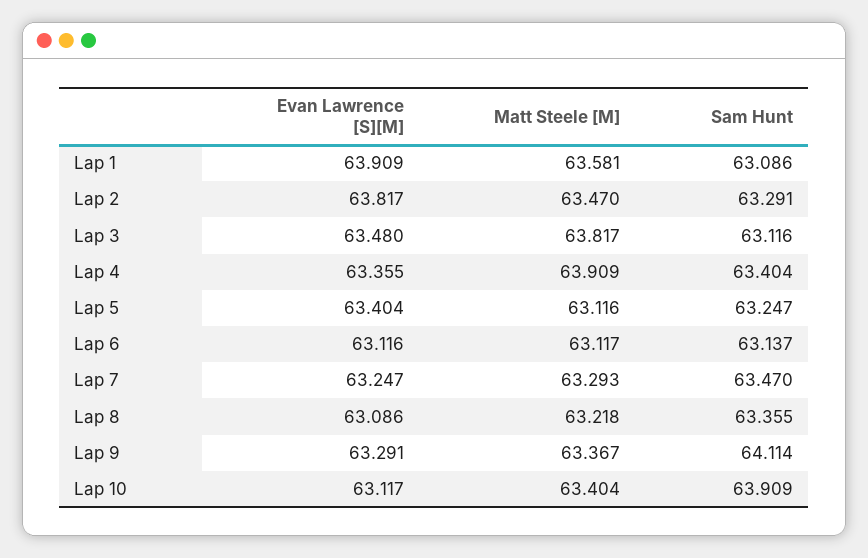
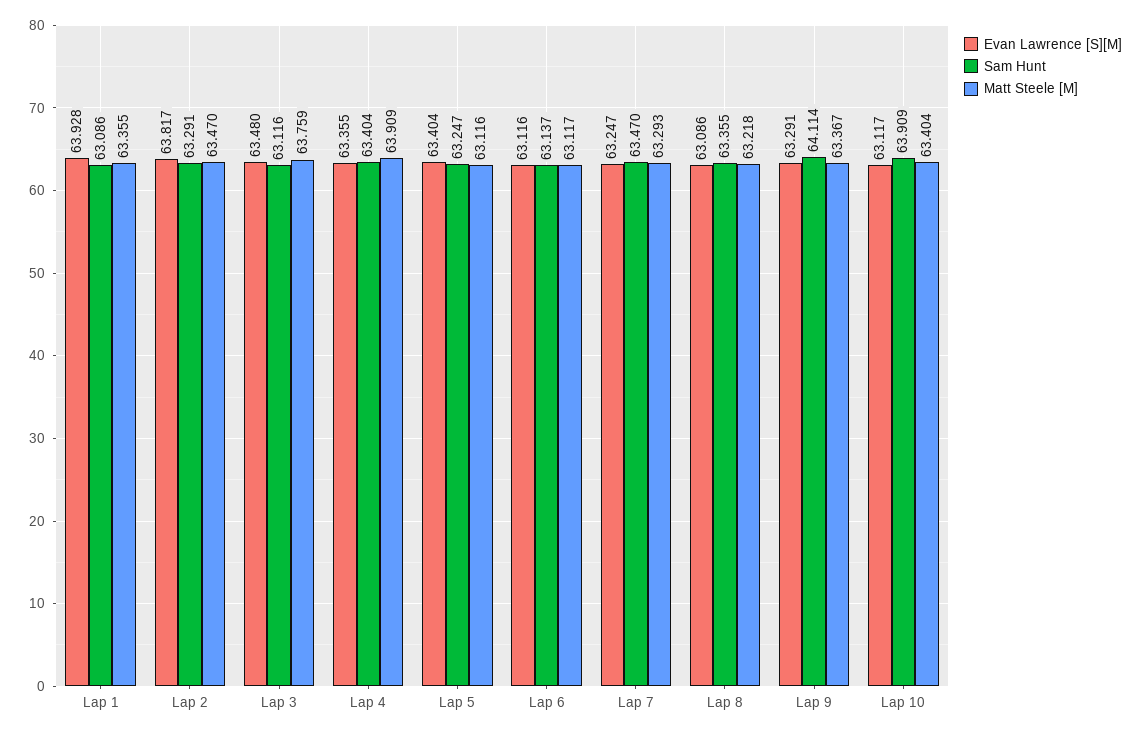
  {
    "Evan Lawrence [S][M]": {
-     "Lap 1": 63.909,
+     "Lap 1": 63.928,
      "Lap 2": 63.817,
      "Lap 3": 63.48,
      "Lap 4": 63.355,
      "Lap 5": 63.404,
      "Lap 6": 63.116,
      "Lap 7": 63.247,
      "Lap 8": 63.086,
      "Lap 9": 63.291,
      "Lap 10": 63.117
    },
    "Matt Steele [M]": {
-     "Lap 1": 63.581,
+     "Lap 1": 63.355,
      "Lap 2": 63.47,
-     "Lap 3": 63.817,
+     "Lap 3": 63.759,
      "Lap 4": 63.909,
      "Lap 5": 63.116,
      "Lap 6": 63.117,
      "Lap 7": 63.293,
      "Lap 8": 63.218,
      "Lap 9": 63.367,
      "Lap 10": 63.404
    },
    "Sam Hunt": {
      "Lap 1": 63.086,
      "Lap 2": 63.291,
      "Lap 3": 63.116,
      "Lap 4": 63.404,
      "Lap 5": 63.247,
      "Lap 6": 63.137,
      "Lap 7": 63.47,
      "Lap 8": 63.355,
      "Lap 9": 64.114,
      "Lap 10": 63.909
    }
  }

